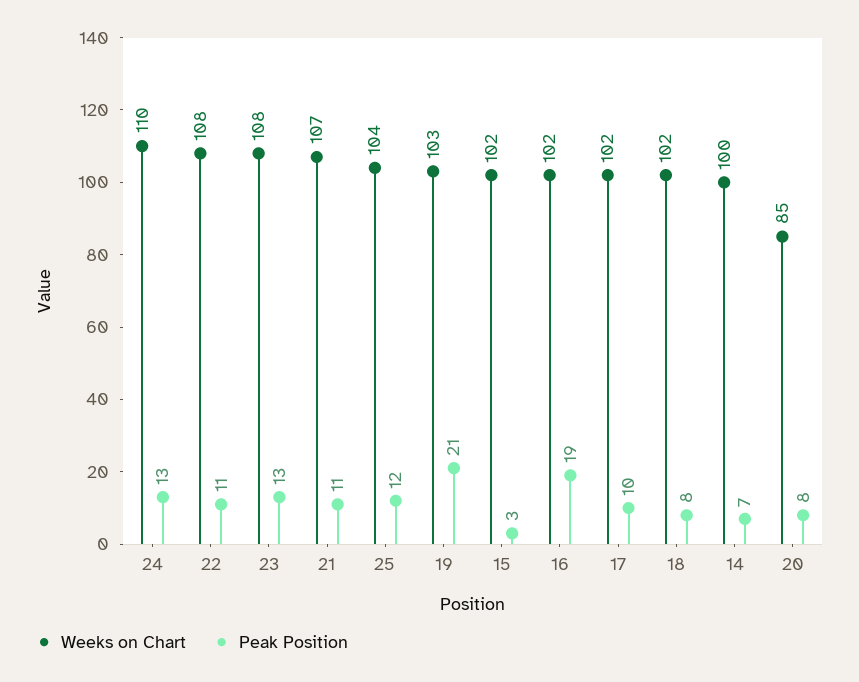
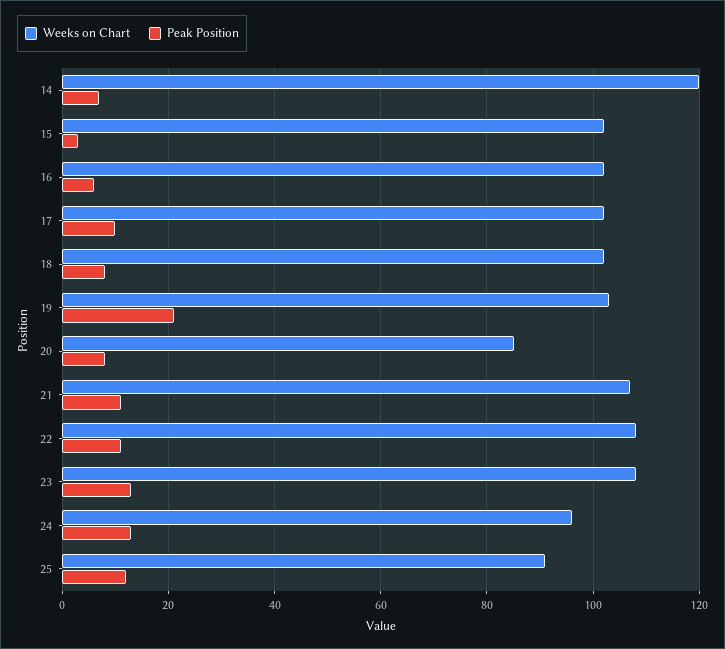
  {
    "Weeks on Chart": {
-     "24": 110,
+     "24": 95,
      "22": 108,
      "23": 108,
      "21": 107,
-     "25": 104,
+     "25": 90,
      "19": 103,
      "15": 102,
      "16": 102,
      "17": 102,
      "18": 102,
-     "14": 100,
+     "14": 120,
      "20": 85
    },
    "Peak Position": {
      "24": 13,
      "22": 11,
      "23": 13,
      "21": 11,
      "25": 12,
      "19": 21,
      "15": 3,
-     "16": 19,
+     "16": 5,
      "17": 10,
      "18": 8,
      "14": 7,
      "20": 8
    }
  }

